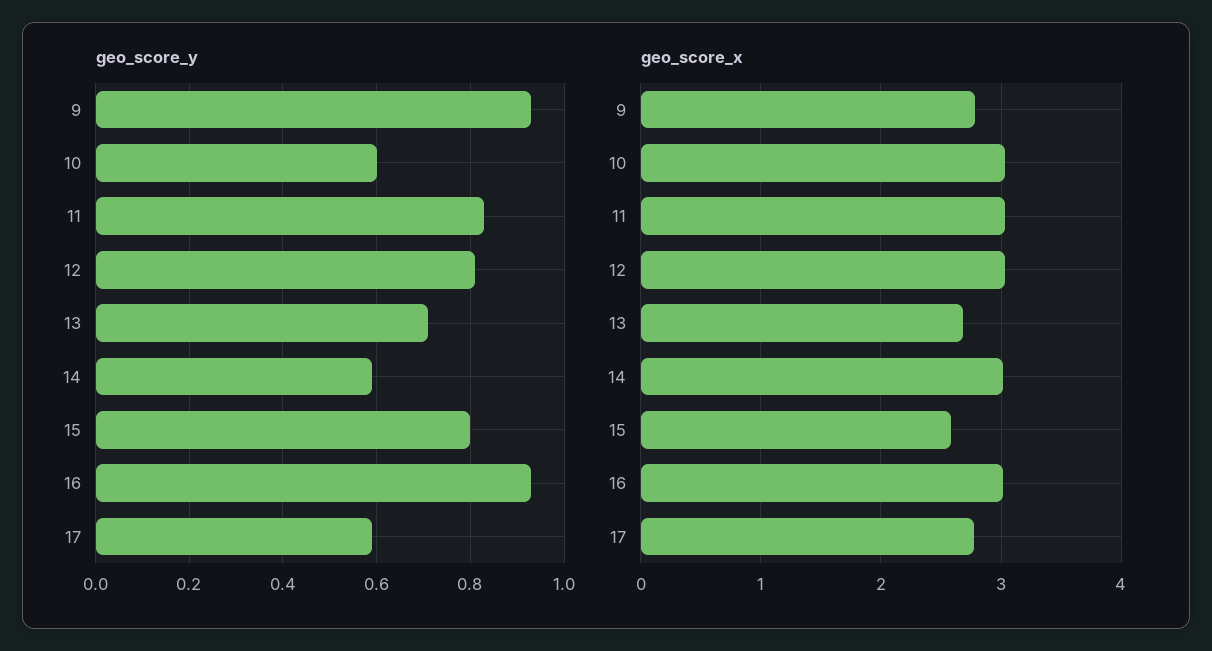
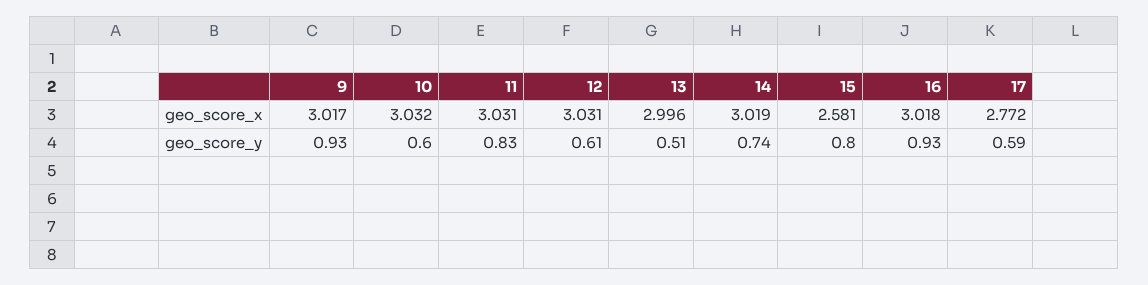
  {
    "geo_score_y": {
      "9": 0.93,
      "10": 0.6,
      "11": 0.83,
-     "12": 0.8,
+     "12": 0.61,
-     "13": 0.7,
+     "13": 0.51,
-     "14": 0.6,
+     "14": 0.74,
      "15": 0.8,
      "16": 0.93,
      "17": 0.59
    },
    "geo_score_x": {
-     "9": 2.8,
+     "9": 3.017,
      "10": 3.032,
      "11": 3.031,
      "12": 3.031,
-     "13": 2.7,
+     "13": 2.996,
      "14": 3.019,
      "15": 2.581,
      "16": 3.018,
      "17": 2.772
    }
  }

